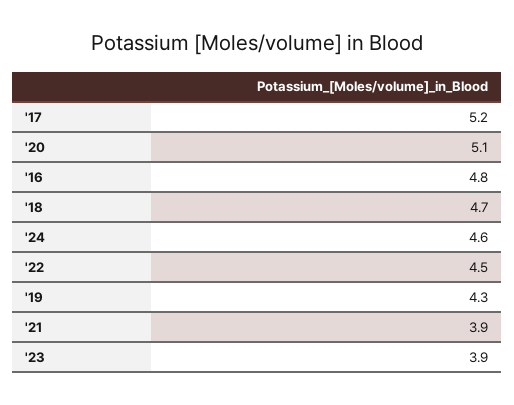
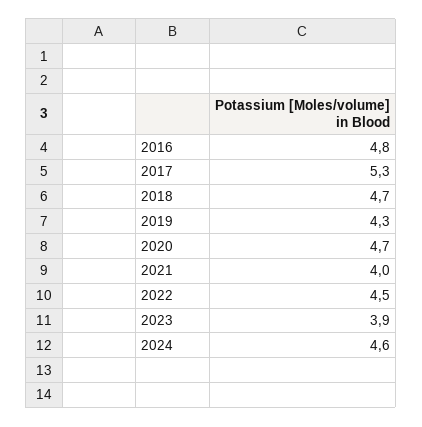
  {
-   "'17": 5.2,
+   "'17": 5.3,
-   "'20": 5.1,
+   "'20": 4.7,
    "'16": 4.8,
    "'18": 4.7,
    "'24": 4.6,
    "'22": 4.5,
    "'19": 4.3,
-   "'21": 3.9,
+   "'21": 4,
    "'23": 3.9
  }

